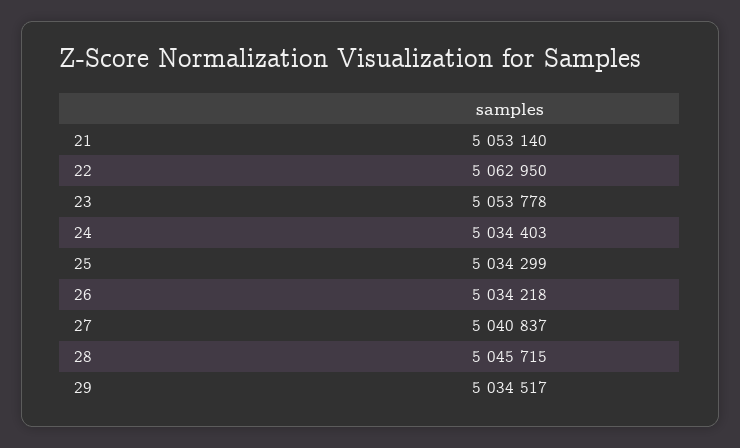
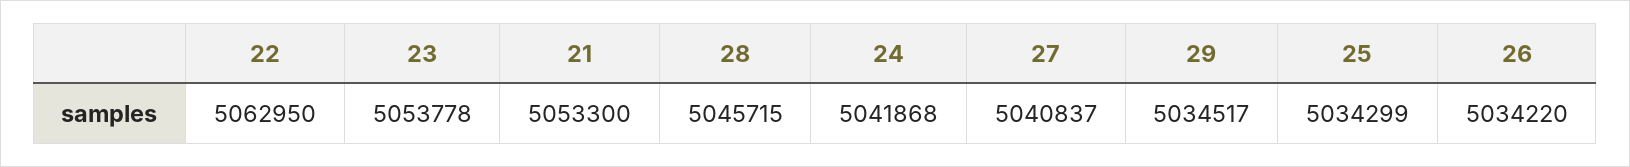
  {
-   "21": 5053140,
+   "21": 5053300,
    "22": 5062950,
    "23": 5053778,
-   "24": 5034403,
+   "24": 5041868,
    "25": 5034299,
-   "26": 5034218,
+   "26": 5034220,
    "27": 5040837,
    "28": 5045715,
    "29": 5034517
  }

